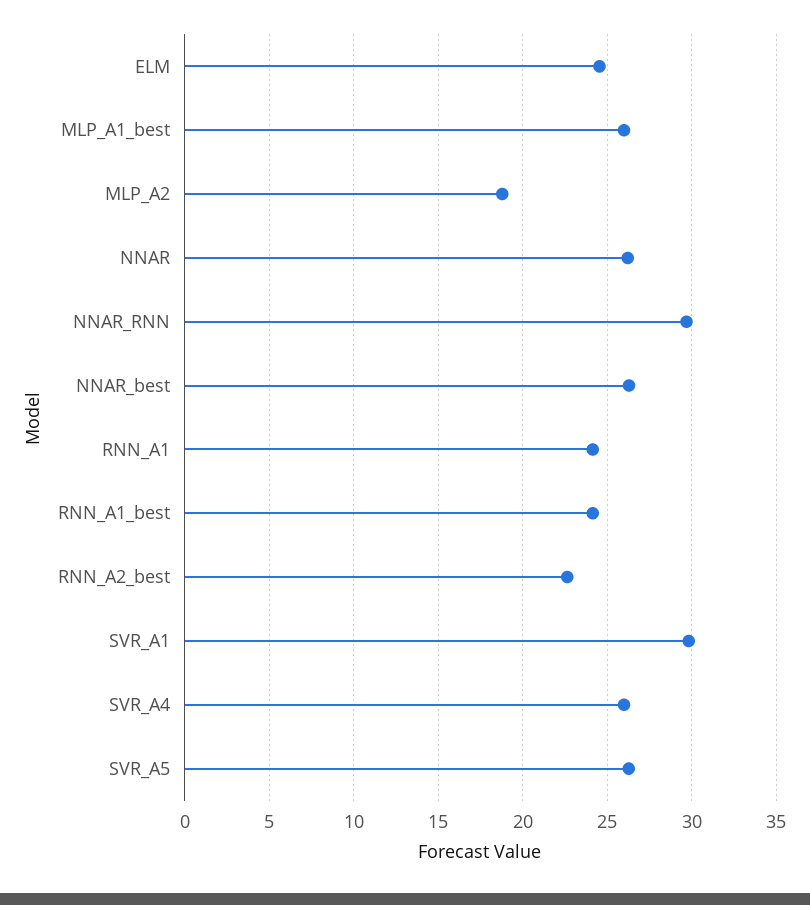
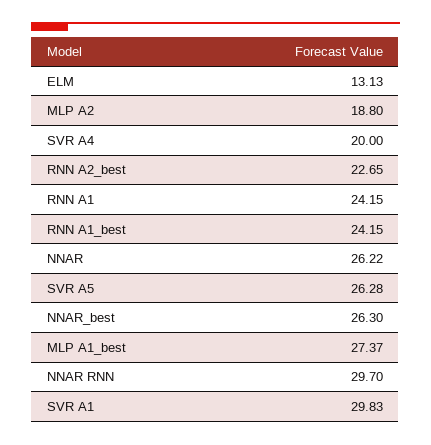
  {
-   "ELM": 24.5,
+   "ELM": 13.13,
-   "MLP_A1_best": 26,
+   "MLP_A1_best": 27.37,
    "MLP_A2": 18.8,
    "NNAR": 26.22,
    "NNAR_RNN": 29.7,
    "NNAR_best": 26.3,
    "RNN_A1": 24.15,
    "RNN_A1_best": 24.15,
    "RNN_A2_best": 22.65,
    "SVR_A1": 29.83,
-   "SVR_A4": 26,
+   "SVR_A4": 20,
    "SVR_A5": 26.28
  }

